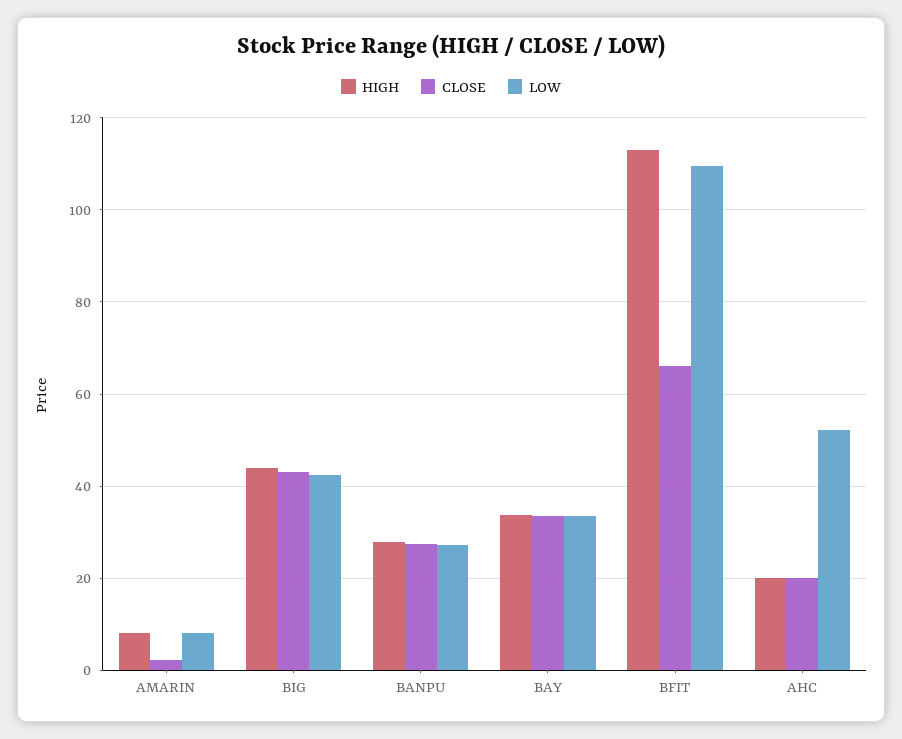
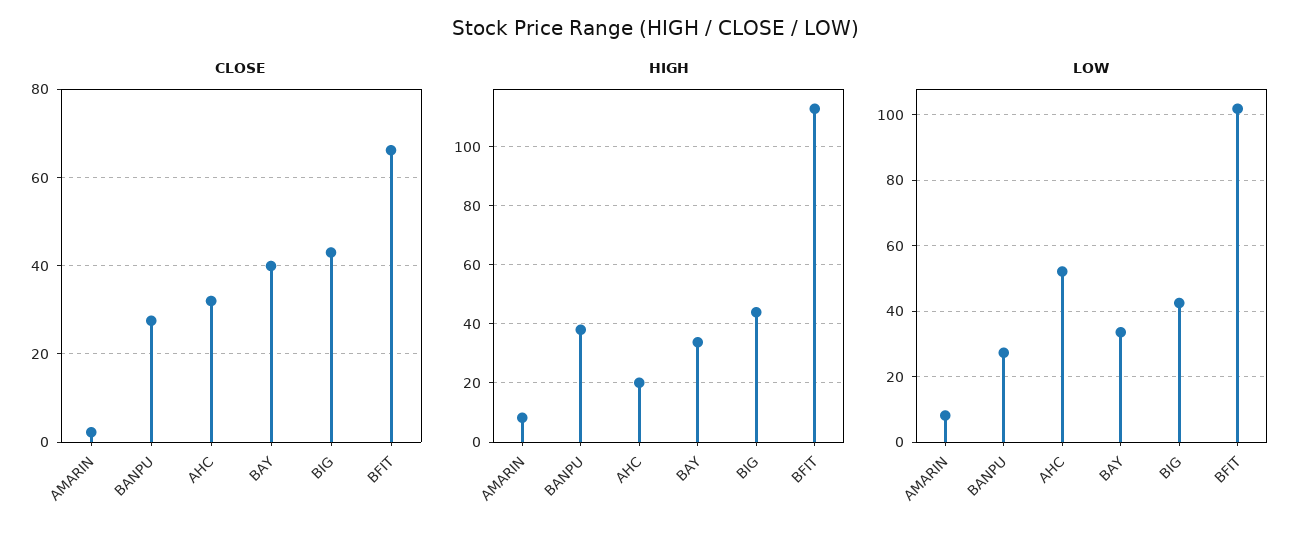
  {
    "HIGH": {
      "AMARIN": 8,
      "BIG": 44,
-     "BANPU": 28,
+     "BANPU": 37.5,
      "BAY": 34,
      "BFIT": 112,
      "AHC": 20
    },
    "CLOSE": {
      "AMARIN": 2,
      "BIG": 44,
      "BANPU": 28,
-     "BAY": 34,
+     "BAY": 40,
      "BFIT": 66,
-     "AHC": 20
+     "AHC": 32
    },
    "LOW": {
      "AMARIN": 8,
      "BIG": 42,
      "BANPU": 28,
      "BAY": 34,
-     "BFIT": 110,
+     "BFIT": 102,
      "AHC": 52
    }
  }

